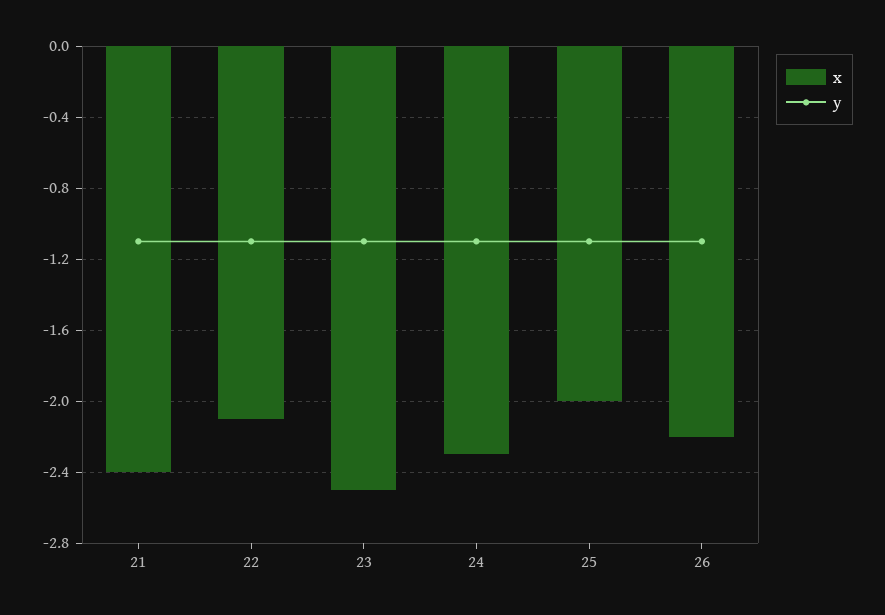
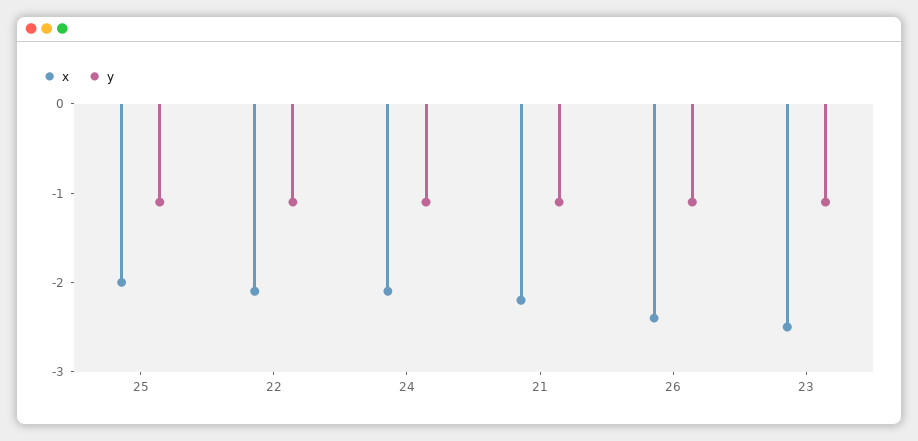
  {
    "x": {
-     "21": -2.4,
+     "21": -2.2,
      "22": -2.1,
      "23": -2.5,
-     "24": -2.3,
+     "24": -2.1,
      "25": -2,
-     "26": -2.2
+     "26": -2.4
    },
    "y": {
      "21": -1.1,
      "22": -1.1,
      "23": -1.1,
      "24": -1.1,
      "25": -1.1,
      "26": -1.1
    }
  }

